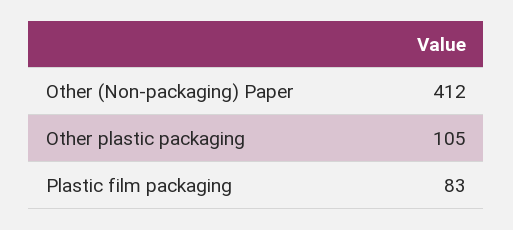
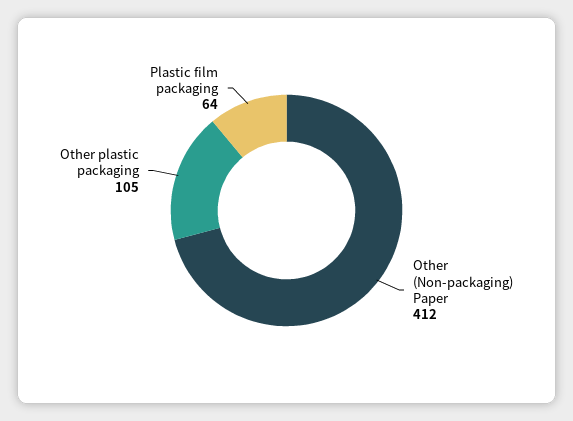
  {
    "Other (Non-packaging) Paper": 412,
    "Other plastic packaging": 105,
-   "Plastic film packaging": 83
+   "Plastic film packaging": 64
  }

